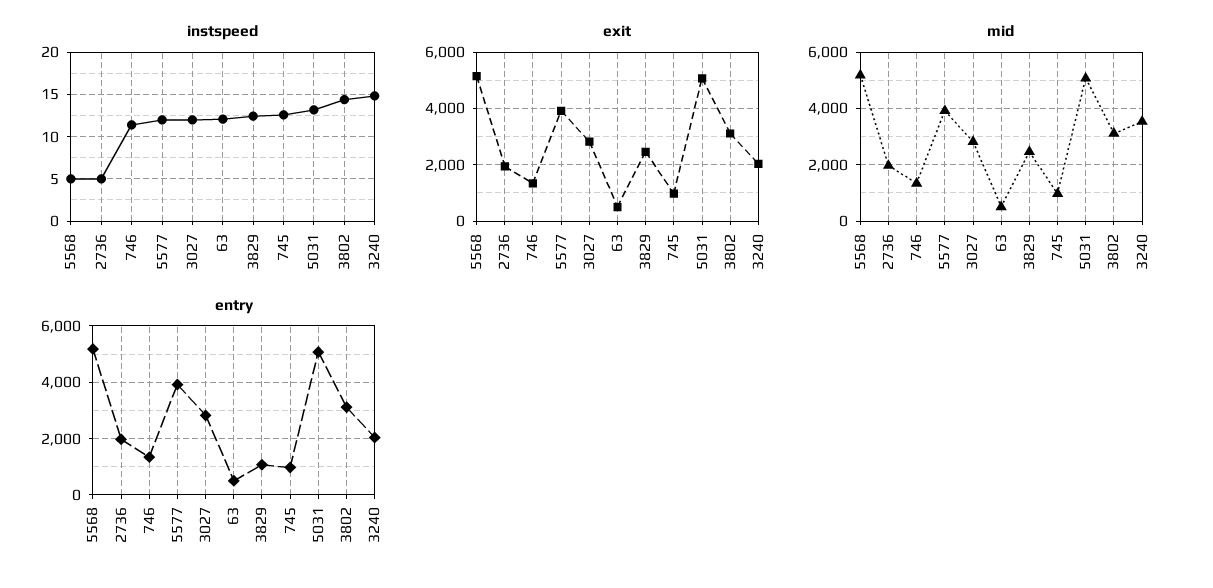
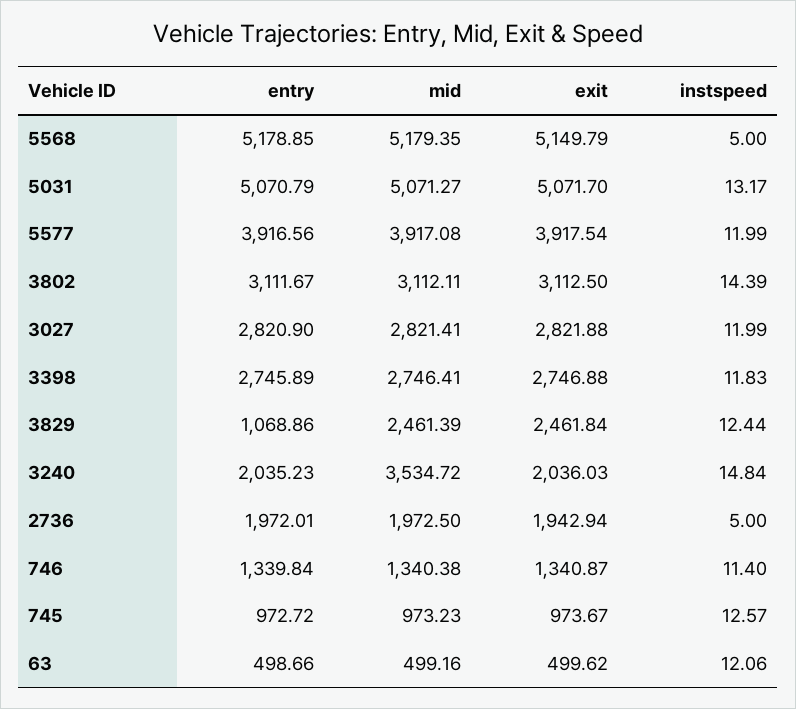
  {
    "instspeed": {
      "5568": 5,
      "2736": 5,
      "746": 11.4,
      "5577": 11.99,
      "3027": 11.99,
      "63": 12.06,
      "3829": 12.44,
      "745": 12.57,
      "5031": 13.17,
      "3802": 14.39,
-     "3240": 14.84
+     "3240": 14.84,
+     "3398": 11.83
    },
    "exit": {
      "5568": 5149.79,
      "2736": 1942.94,
      "746": 1340.87,
      "5577": 3917.54,
      "3027": 2821.88,
      "63": 499.62,
      "3829": 2461.84,
      "745": 973.67,
      "5031": 5071.7,
      "3802": 3112.5,
-     "3240": 2036.03
+     "3240": 2036.03,
+     "3398": 2746.88
    },
    "mid": {
      "5568": 5179.35,
      "2736": 1972.5,
      "746": 1340.38,
      "5577": 3917.08,
      "3027": 2821.41,
      "63": 499.16,
      "3829": 2461.39,
      "745": 973.23,
      "5031": 5071.27,
      "3802": 3112.11,
-     "3240": 3534.72
+     "3240": 3534.72,
+     "3398": 2746.41
    },
    "entry": {
      "5568": 5178.85,
      "2736": 1972.01,
      "746": 1339.84,
      "5577": 3916.56,
      "3027": 2820.9,
      "63": 498.66,
      "3829": 1068.86,
      "745": 972.72,
      "5031": 5070.79,
      "3802": 3111.67,
-     "3240": 2035.23
+     "3240": 2035.23,
+     "3398": 2745.89
    }
  }

